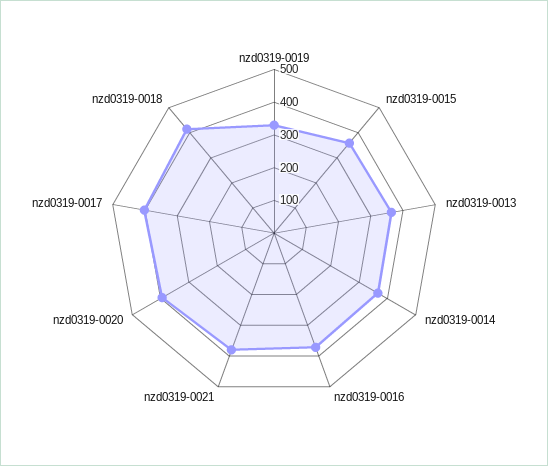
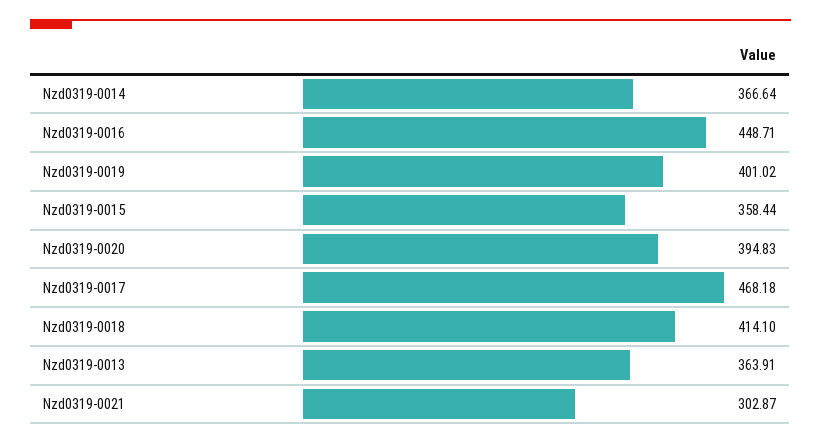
  {
-   "nzd0319-0019": 325,
+   "nzd0319-0019": 401.02,
    "nzd0319-0015": 358.44,
    "nzd0319-0013": 363.91,
    "nzd0319-0014": 366.64,
-   "nzd0319-0016": 375,
+   "nzd0319-0016": 448.71,
-   "nzd0319-0021": 375,
+   "nzd0319-0021": 302.87,
    "nzd0319-0020": 394.83,
-   "nzd0319-0017": 400,
+   "nzd0319-0017": 468.18,
    "nzd0319-0018": 414.1
  }

